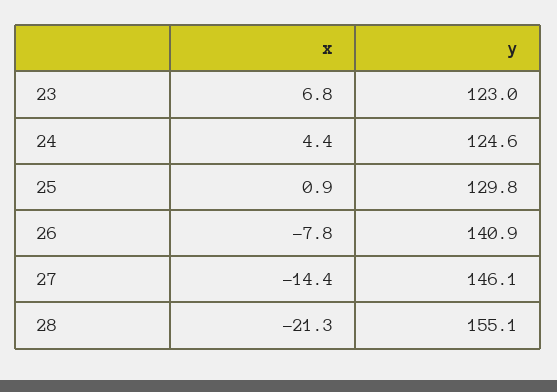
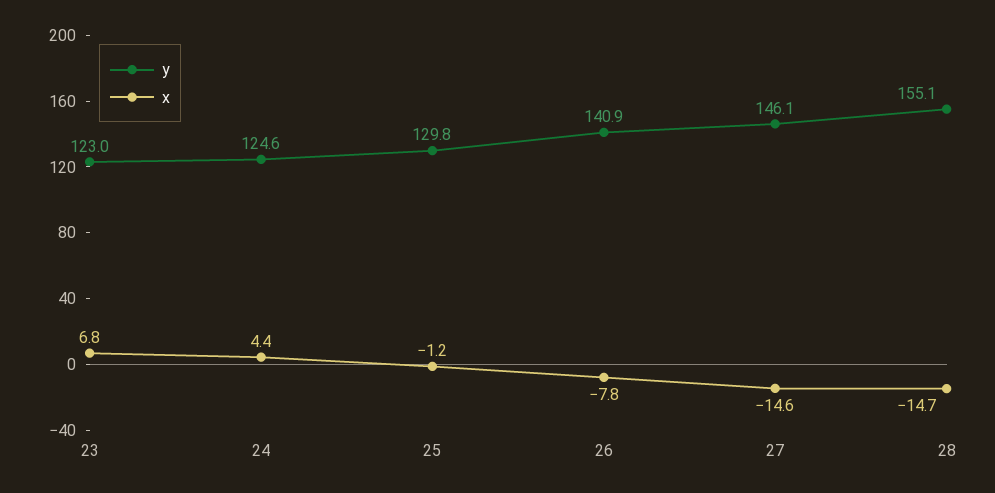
  {
    "x": {
      "23": 6.8,
      "24": 4.4,
-     "25": 0.9,
+     "25": -1.2,
      "26": -7.8,
-     "27": -14.4,
+     "27": -14.6,
-     "28": -21.3
+     "28": -14.7
    },
    "y": {
      "23": 123,
      "24": 124.6,
      "25": 129.8,
      "26": 140.9,
      "27": 146.1,
      "28": 155.1
    }
  }

